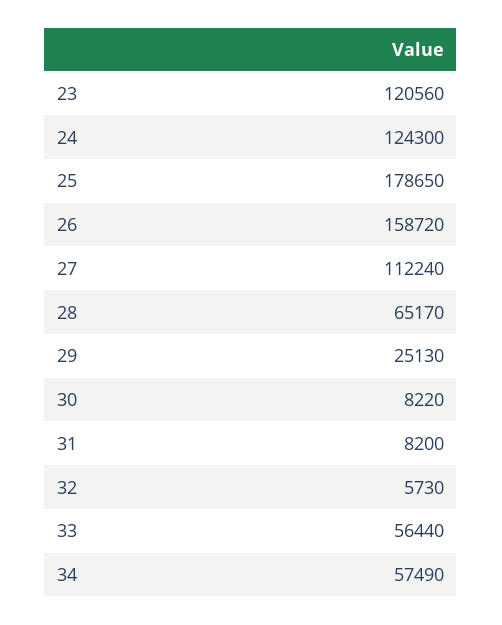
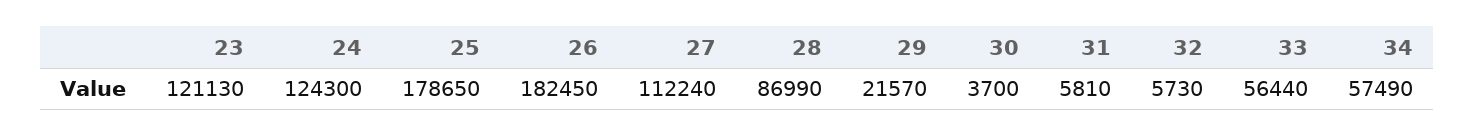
  {
-   "23": 120560,
+   "23": 121130,
    "24": 124300,
    "25": 178650,
-   "26": 158720,
+   "26": 182450,
    "27": 112240,
-   "28": 65170,
+   "28": 86990,
-   "29": 25130,
+   "29": 21570,
-   "30": 8220,
+   "30": 3700,
-   "31": 8200,
+   "31": 5810,
    "32": 5730,
    "33": 56440,
    "34": 57490
  }

